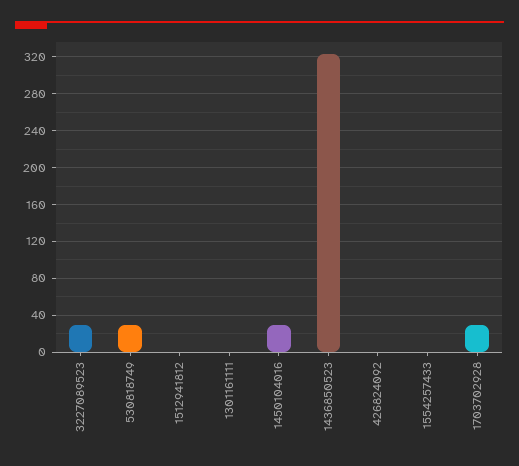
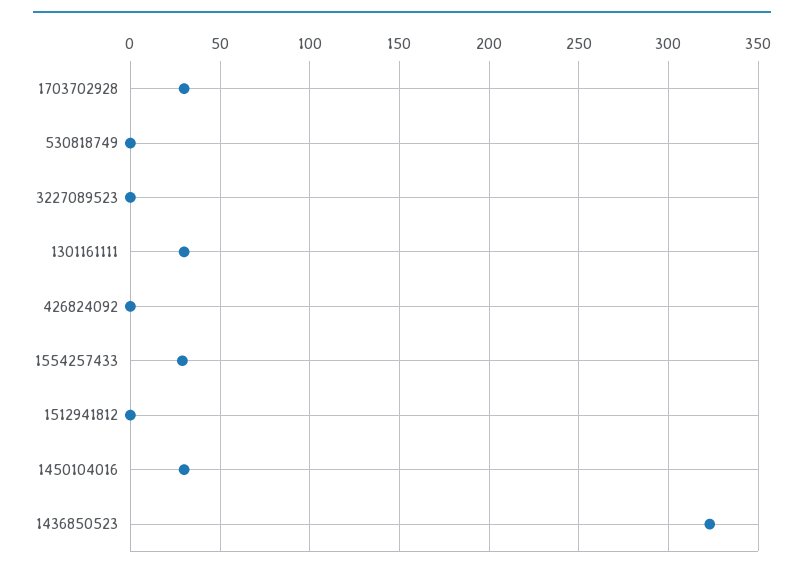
  {
-   "3227089523": 30,
+   "3227089523": 0,
-   "530818749": 30,
+   "530818749": 0,
    "1512941812": 0,
-   "1301161111": 0,
+   "1301161111": 30,
    "1450104016": 30,
    "1436850523": 325,
    "426824092": 0,
-   "1554257433": 0,
+   "1554257433": 30,
    "1703702928": 30
  }

